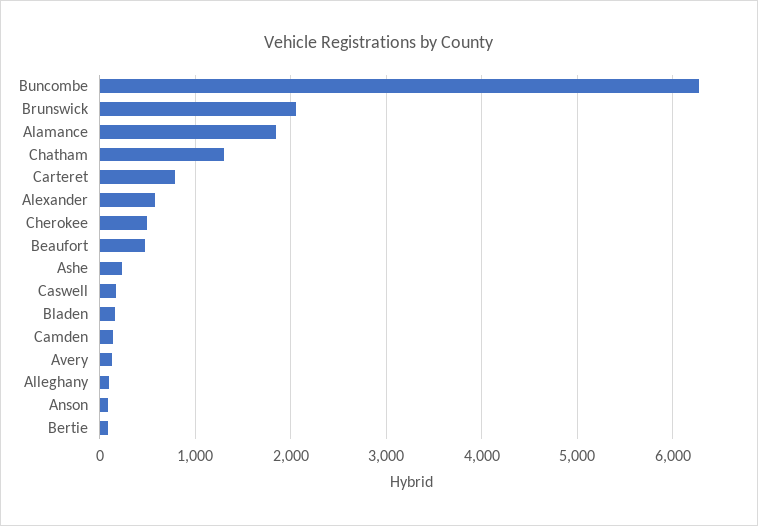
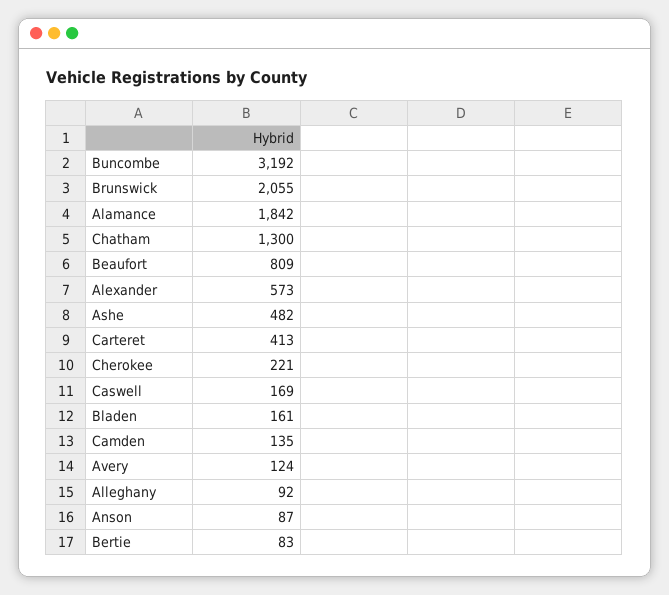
  {
-   "Buncombe": 6300,
+   "Buncombe": 3192,
    "Brunswick": 2055,
    "Alamance": 1842,
    "Chatham": 1300,
-   "Carteret": 800,
+   "Carteret": 413,
    "Alexander": 573,
-   "Cherokee": 500,
+   "Cherokee": 221,
-   "Beaufort": 500,
+   "Beaufort": 809,
-   "Ashe": 200,
+   "Ashe": 482,
    "Caswell": 169,
    "Bladen": 161,
    "Camden": 135,
    "Avery": 124,
    "Alleghany": 92,
    "Anson": 87,
    "Bertie": 83
  }

